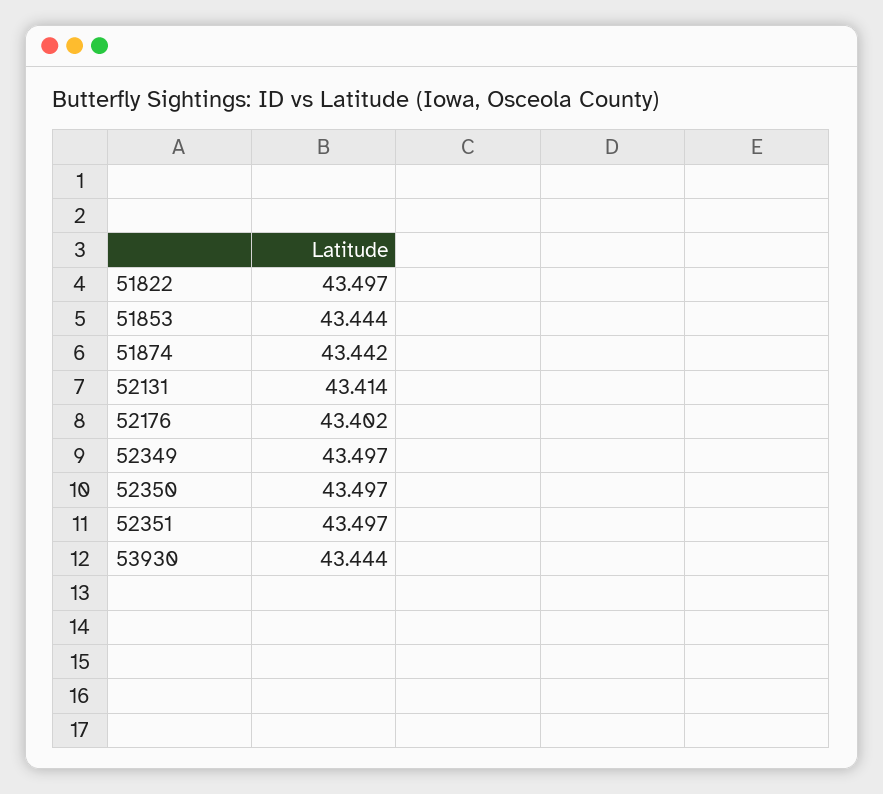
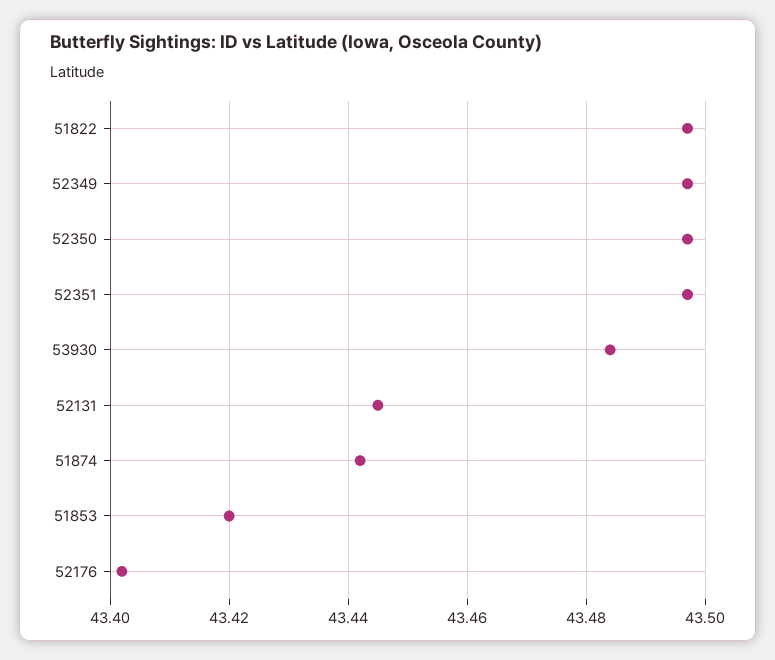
  {
    "51822": 43.497,
-   "51853": 43.444,
+   "51853": 43.42,
    "51874": 43.442,
-   "52131": 43.414,
+   "52131": 43.445,
    "52176": 43.402,
    "52349": 43.497,
    "52350": 43.497,
    "52351": 43.497,
-   "53930": 43.444
+   "53930": 43.485
  }

